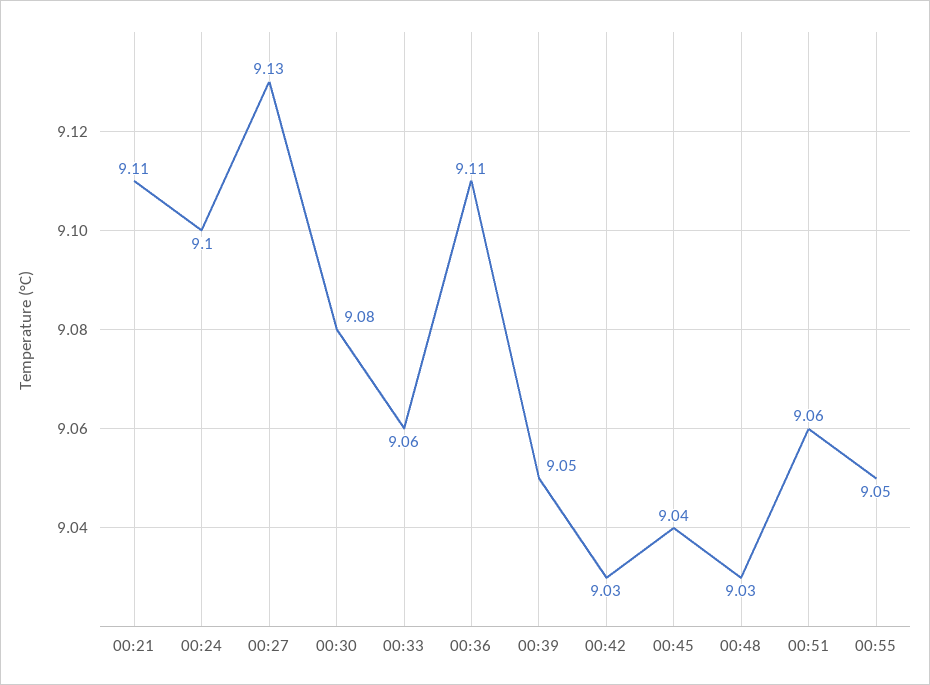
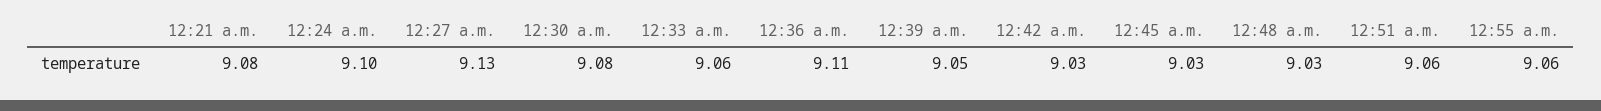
  {
-   "00:21": 9.11,
+   "00:21": 9.08,
    "00:24": 9.1,
    "00:27": 9.13,
    "00:30": 9.08,
    "00:33": 9.06,
    "00:36": 9.11,
    "00:39": 9.05,
    "00:42": 9.03,
-   "00:45": 9.04,
+   "00:45": 9.03,
    "00:48": 9.03,
    "00:51": 9.06,
-   "00:55": 9.05
+   "00:55": 9.06
  }

